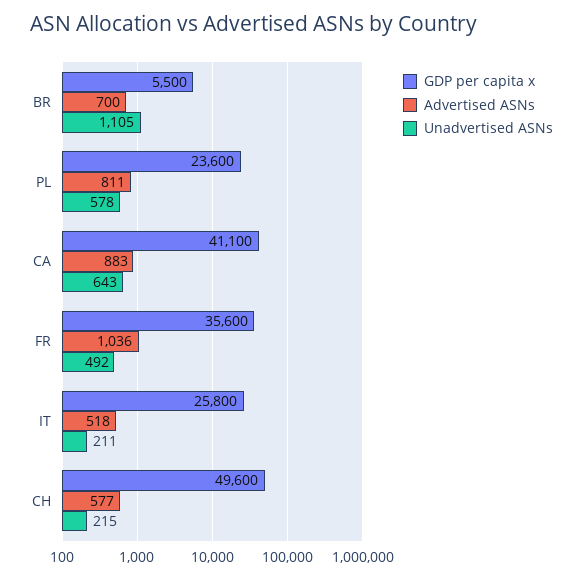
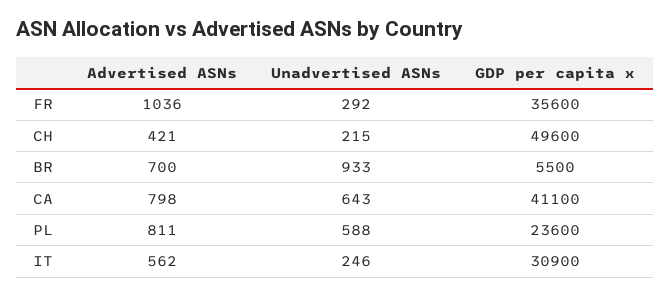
  {
    "GDP per capita x": {
      "BR": 5500,
      "PL": 23600,
      "CA": 41100,
      "FR": 35600,
-     "IT": 25800,
+     "IT": 30900,
      "CH": 49600
    },
    "Advertised ASNs": {
      "BR": 700,
      "PL": 811,
-     "CA": 883,
+     "CA": 798,
      "FR": 1036,
-     "IT": 518,
+     "IT": 562,
-     "CH": 577
+     "CH": 421
    },
    "Unadvertised ASNs": {
-     "BR": 1105,
+     "BR": 933,
-     "PL": 578,
+     "PL": 588,
      "CA": 643,
-     "FR": 492,
+     "FR": 292,
-     "IT": 211,
+     "IT": 246,
      "CH": 215
    }
  }

